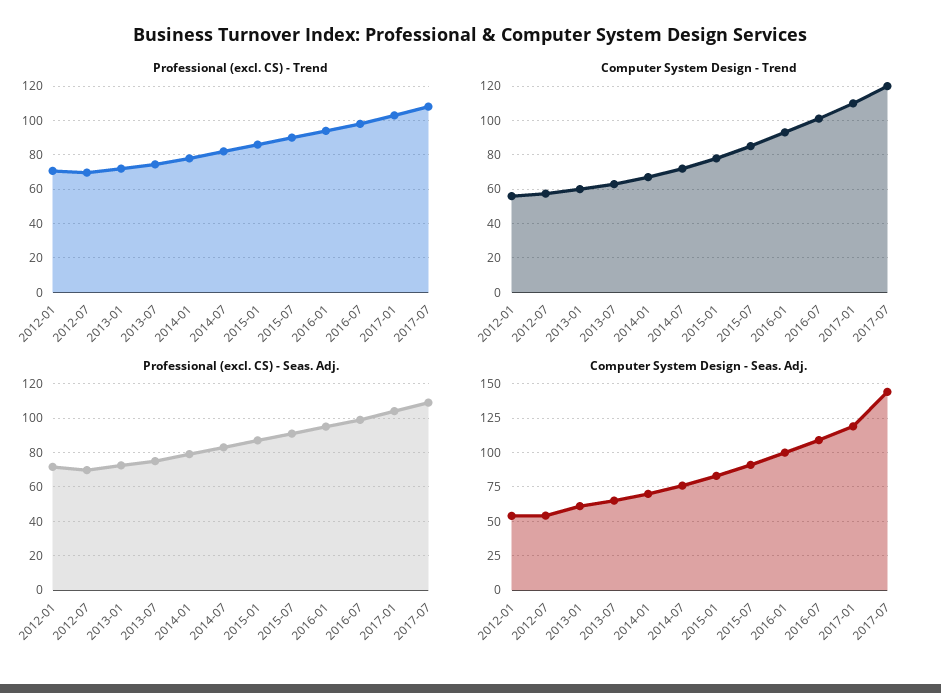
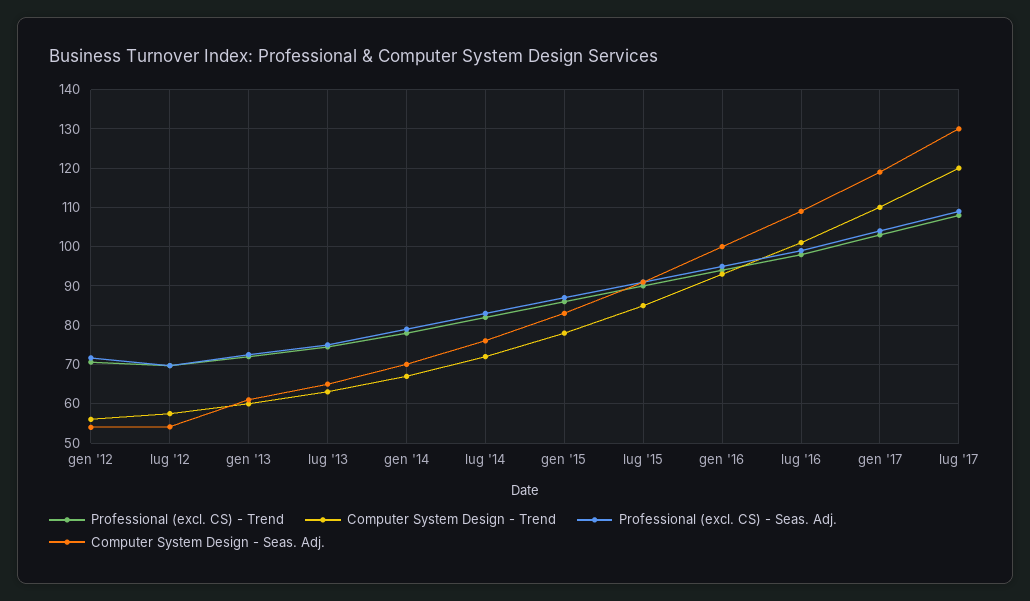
  {
    "Professional (excl. CS) - Trend": {
      "2012-01": 70,
      "2012-07": 70,
      "2013-01": 72,
      "2013-07": 74,
      "2014-01": 78,
      "2014-07": 82,
      "2015-01": 86,
      "2015-07": 90,
      "2016-01": 94,
      "2016-07": 98,
      "2017-01": 104,
      "2017-07": 108
    },
    "Computer System Design - Trend": {
      "2012-01": 56,
      "2012-07": 58,
      "2013-01": 60,
      "2013-07": 64,
      "2014-01": 68,
      "2014-07": 72,
      "2015-01": 78,
      "2015-07": 86,
      "2016-01": 94,
      "2016-07": 102,
      "2017-01": 110,
      "2017-07": 120
    },
    "Professional (excl. CS) - Seas. Adj.": {
      "2012-01": 72,
      "2012-07": 70,
      "2013-01": 72,
      "2013-07": 76,
      "2014-01": 80,
      "2014-07": 84,
      "2015-01": 88,
      "2015-07": 92,
      "2016-01": 96,
      "2016-07": 100,
      "2017-01": 104,
      "2017-07": 110
    },
    "Computer System Design - Seas. Adj.": {
      "2012-01": 54,
      "2012-07": 54,
      "2013-01": 62,
      "2013-07": 66,
      "2014-01": 70,
      "2014-07": 76,
      "2015-01": 84,
      "2015-07": 92,
      "2016-01": 100,
      "2016-07": 110,
      "2017-01": 120,
-     "2017-07": 145
+     "2017-07": 130
    }
  }

